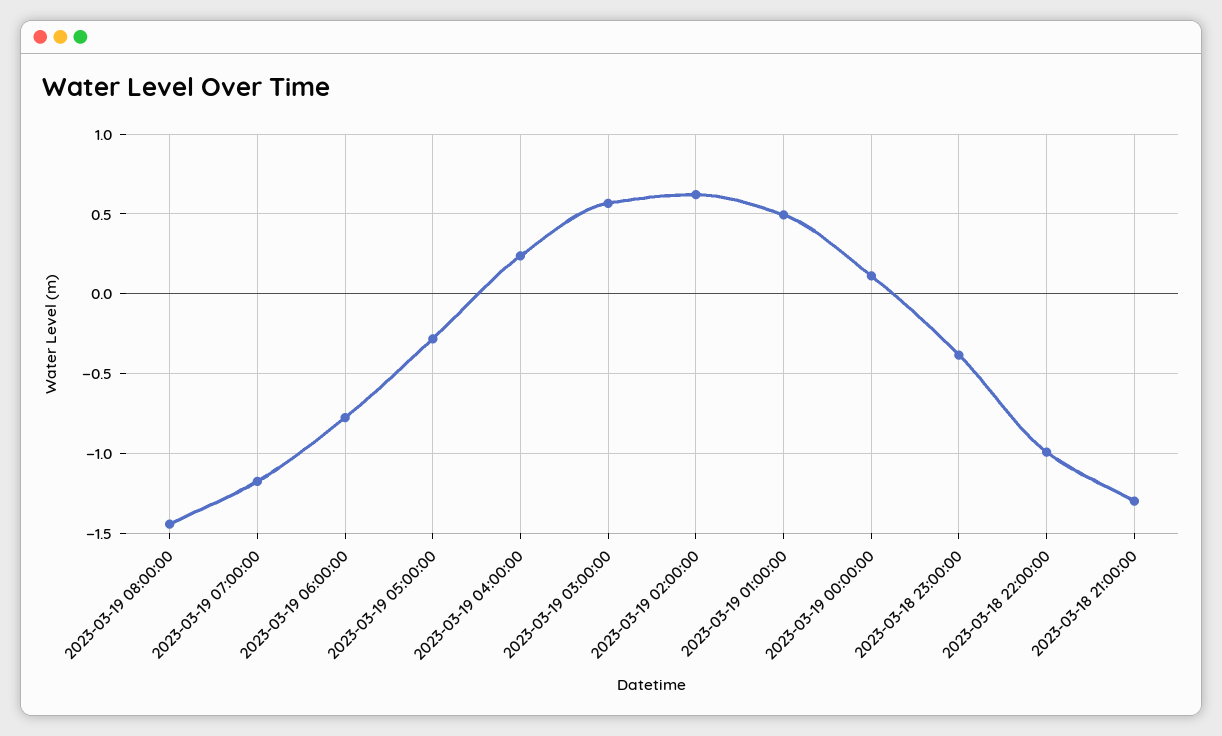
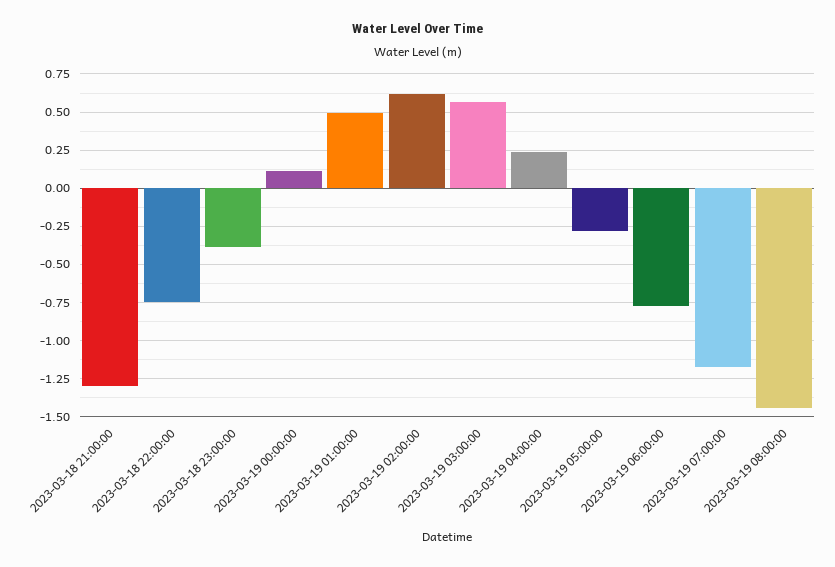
  {
    "2023-03-19 08:00:00": -1.45,
    "2023-03-19 07:00:00": -1.2,
    "2023-03-19 06:00:00": -0.8,
    "2023-03-19 05:00:00": -0.3,
    "2023-03-19 04:00:00": 0.25,
    "2023-03-19 03:00:00": 0.55,
    "2023-03-19 02:00:00": 0.6,
    "2023-03-19 01:00:00": 0.5,
    "2023-03-19 00:00:00": 0.1,
    "2023-03-18 23:00:00": -0.4,
-   "2023-03-18 22:00:00": -1,
+   "2023-03-18 22:00:00": -0.75,
    "2023-03-18 21:00:00": -1.3
  }

